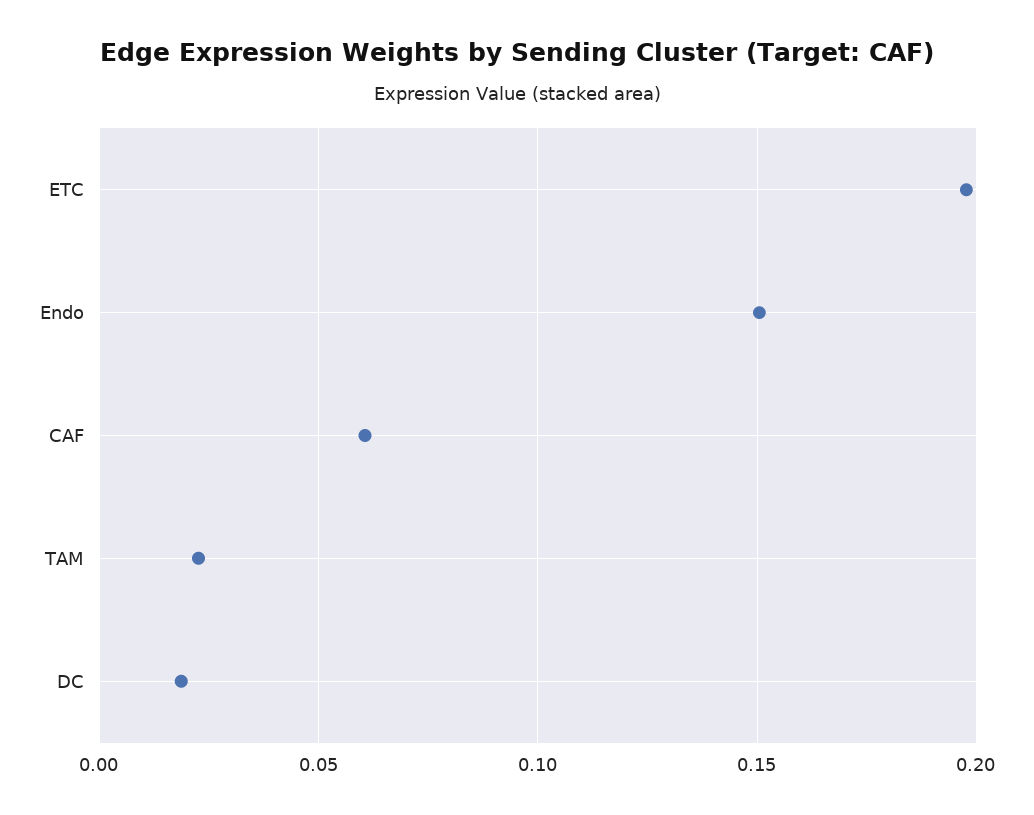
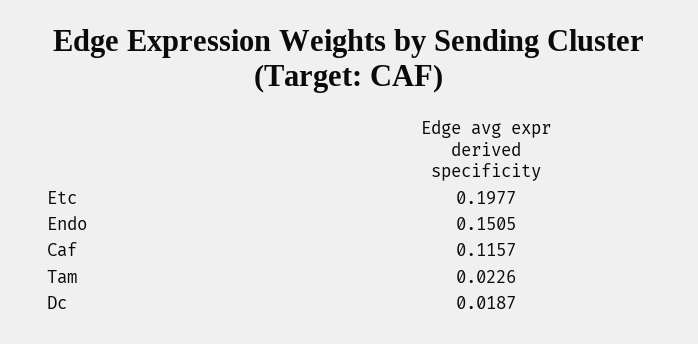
  {
    "ETC": 0.1977,
    "Endo": 0.1505,
-   "CAF": 0.06,
+   "CAF": 0.1157,
    "TAM": 0.0226,
    "DC": 0.0187
  }

